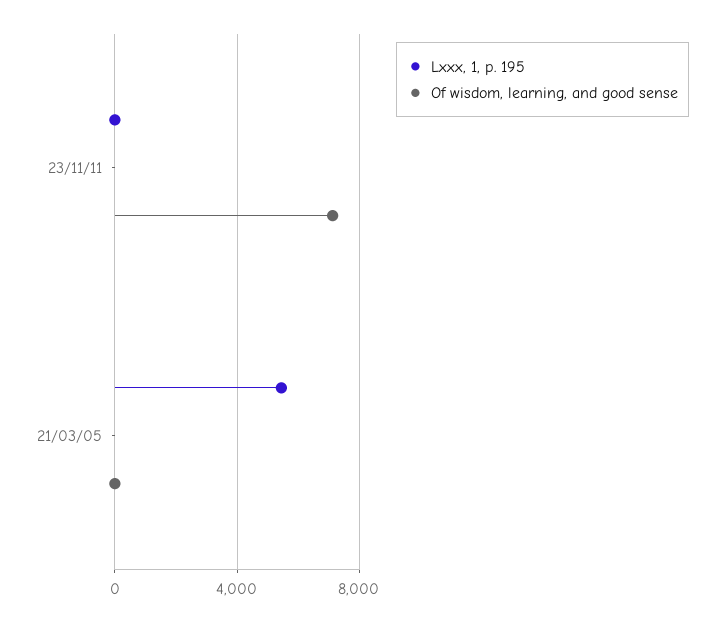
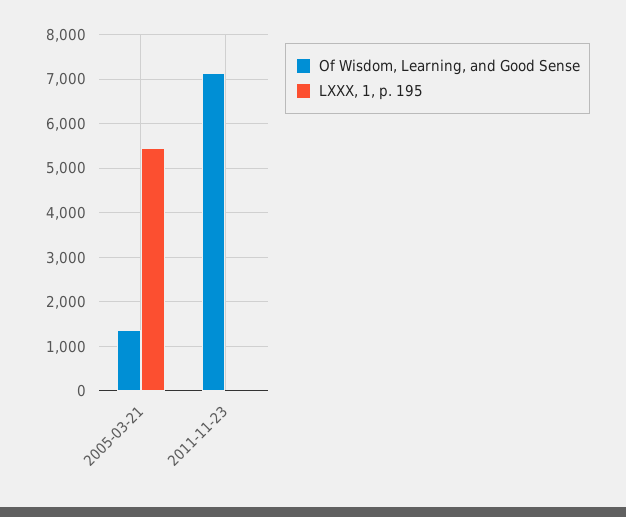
  {
    "Lxxx, 1, p. 195": {
      "23/11/11": 0,
      "21/03/05": 5400
    },
    "Of wisdom, learning, and good sense": {
      "23/11/11": 7200,
-     "21/03/05": 0
+     "21/03/05": 1400
    }
  }

